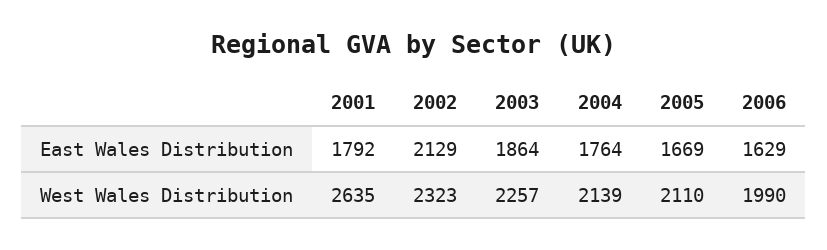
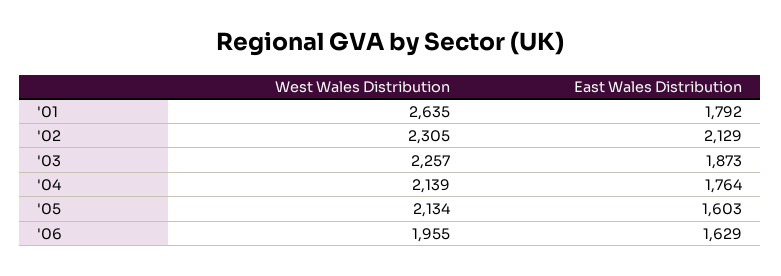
  {
    "2001": {
      "East Wales Distribution": 1792,
      "West Wales Distribution": 2635
    },
    "2002": {
      "East Wales Distribution": 2129,
-     "West Wales Distribution": 2323
+     "West Wales Distribution": 2305
    },
    "2003": {
-     "East Wales Distribution": 1864,
+     "East Wales Distribution": 1873,
      "West Wales Distribution": 2257
    },
    "2004": {
      "East Wales Distribution": 1764,
      "West Wales Distribution": 2139
    },
    "2005": {
-     "East Wales Distribution": 1669,
+     "East Wales Distribution": 1603,
-     "West Wales Distribution": 2110
+     "West Wales Distribution": 2134
    },
    "2006": {
      "East Wales Distribution": 1629,
-     "West Wales Distribution": 1990
+     "West Wales Distribution": 1955
    }
  }

